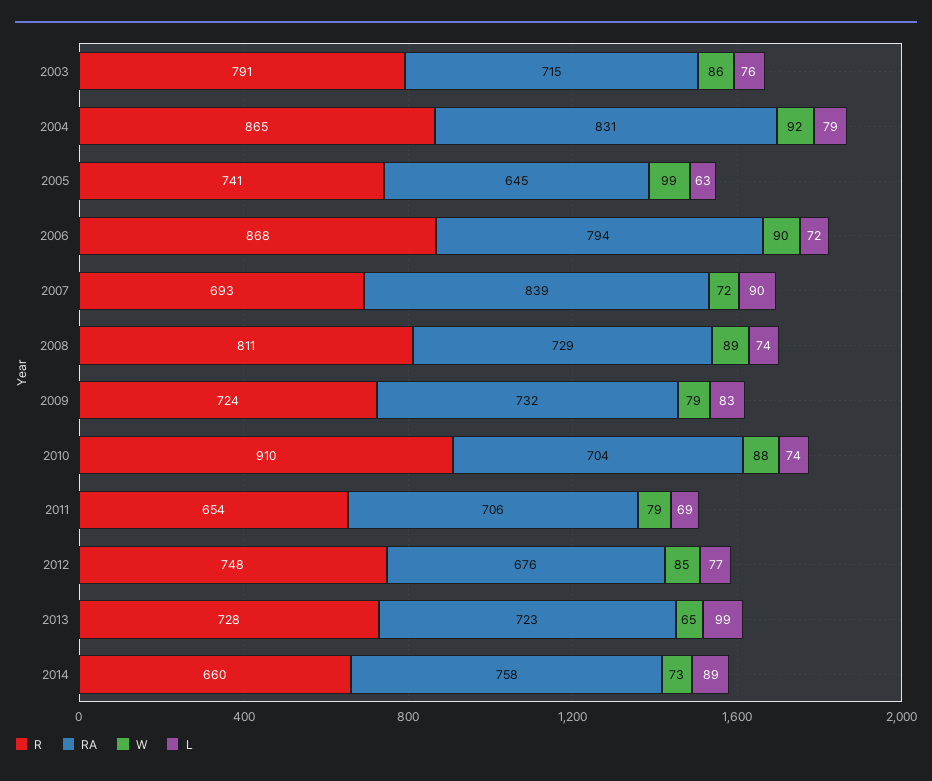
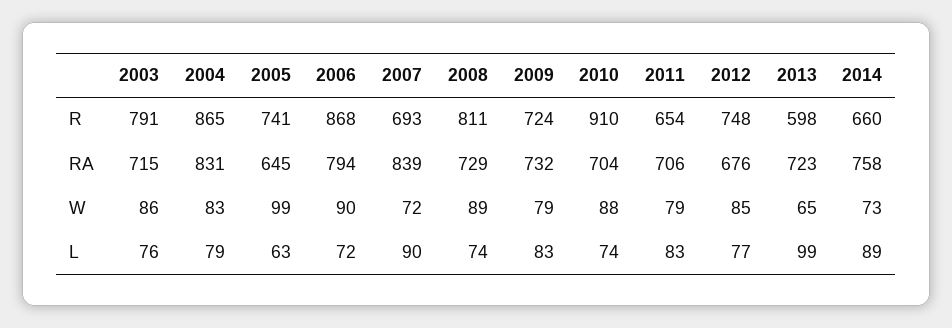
  {
    "R": {
      "2003": 791,
      "2004": 865,
      "2005": 741,
      "2006": 868,
      "2007": 693,
      "2008": 811,
      "2009": 724,
      "2010": 910,
      "2011": 654,
      "2012": 748,
-     "2013": 728,
+     "2013": 598,
      "2014": 660
    },
    "RA": {
      "2003": 715,
      "2004": 831,
      "2005": 645,
      "2006": 794,
      "2007": 839,
      "2008": 729,
      "2009": 732,
      "2010": 704,
      "2011": 706,
      "2012": 676,
      "2013": 723,
      "2014": 758
    },
    "W": {
      "2003": 86,
-     "2004": 92,
+     "2004": 83,
      "2005": 99,
      "2006": 90,
      "2007": 72,
      "2008": 89,
      "2009": 79,
      "2010": 88,
      "2011": 79,
      "2012": 85,
      "2013": 65,
      "2014": 73
    },
    "L": {
      "2003": 76,
      "2004": 79,
      "2005": 63,
      "2006": 72,
      "2007": 90,
      "2008": 74,
      "2009": 83,
      "2010": 74,
-     "2011": 69,
+     "2011": 83,
      "2012": 77,
      "2013": 99,
      "2014": 89
    }
  }

